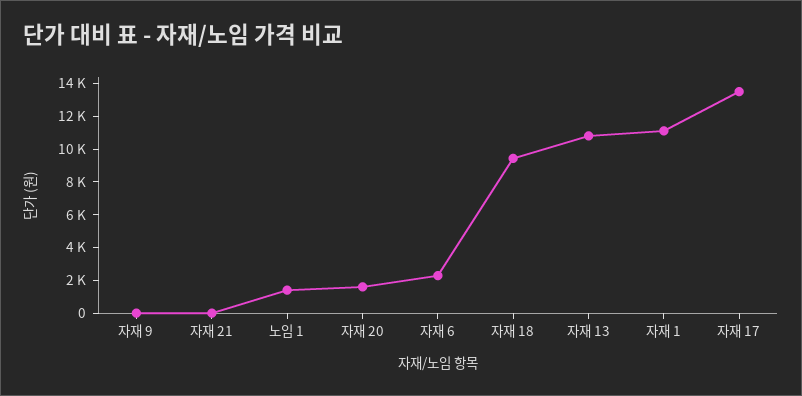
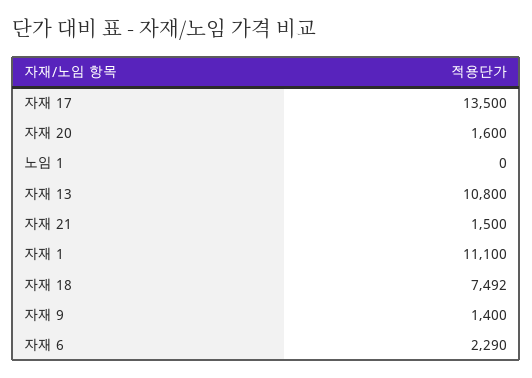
  {
-   "자재 9": 0,
+   "자재 9": 1400,
-   "자재 21": 0,
+   "자재 21": 1500,
-   "노임 1": 1500,
+   "노임 1": 0,
    "자재 20": 1600,
    "자재 6": 2290,
-   "자재 18": 9500,
+   "자재 18": 7492,
    "자재 13": 10800,
    "자재 1": 11100,
    "자재 17": 13500
  }

